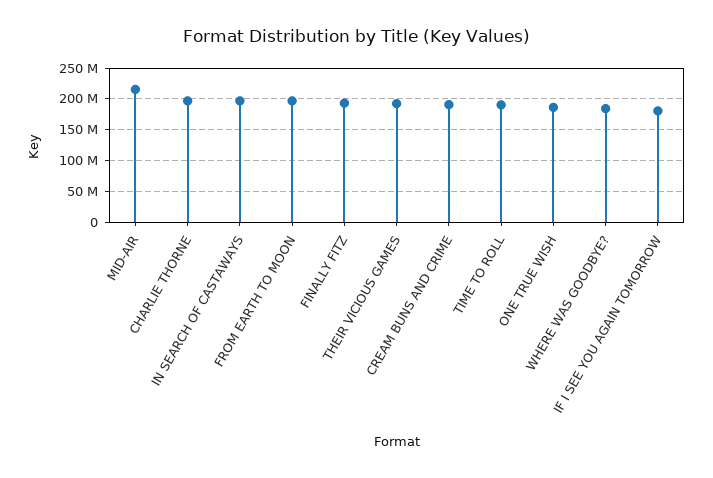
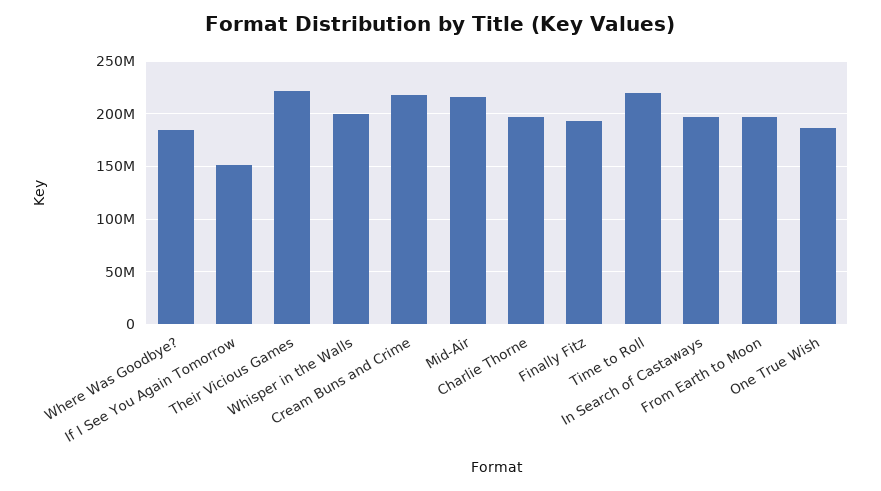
  {
    "MID-AIR": 220000000,
    "CHARLIE THORNE": 200000000,
    "IN SEARCH OF CASTAWAYS": 200000000,
    "FROM EARTH TO MOON": 200000000,
    "FINALLY FITZ": 190000000,
-   "THEIR VICIOUS GAMES": 190000000,
+   "THEIR VICIOUS GAMES": 220000000,
-   "CREAM BUNS AND CRIME": 190000000,
+   "CREAM BUNS AND CRIME": 220000000,
-   "TIME TO ROLL": 190000000,
+   "TIME TO ROLL": 220000000,
    "ONE TRUE WISH": 190000000,
    "WHERE WAS GOODBYE?": 180000000,
-   "IF I SEE YOU AGAIN TOMORROW": 180000000
+   "IF I SEE YOU AGAIN TOMORROW": 150000000,
+   "Whisper in the Walls": 200000000
  }

